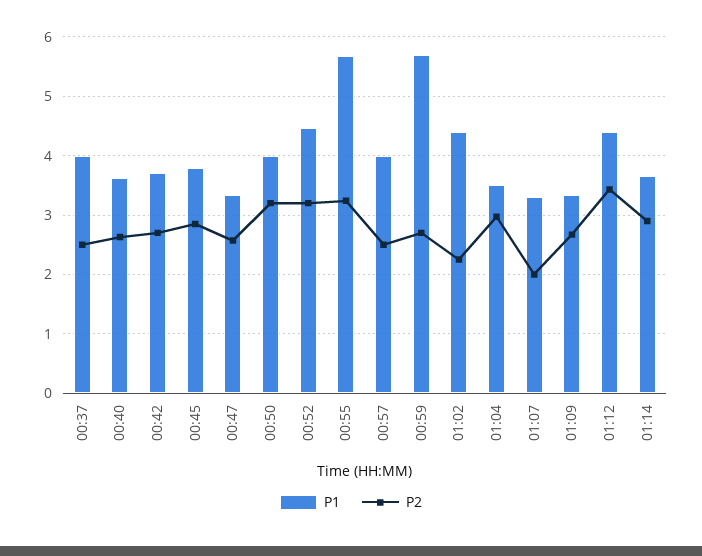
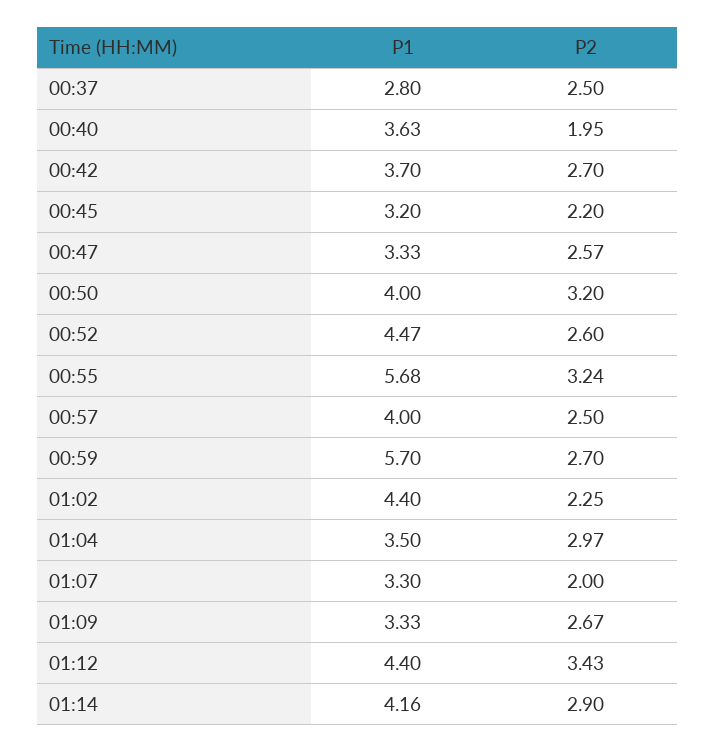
  {
    "P1": {
-     "00:37": 4,
+     "00:37": 2.8,
      "00:40": 3.63,
      "00:42": 3.7,
-     "00:45": 3.8,
+     "00:45": 3.2,
      "00:47": 3.33,
      "00:50": 4,
      "00:52": 4.47,
      "00:55": 5.68,
      "00:57": 4,
      "00:59": 5.7,
      "01:02": 4.4,
      "01:04": 3.5,
      "01:07": 3.3,
      "01:09": 3.33,
      "01:12": 4.4,
-     "01:14": 3.6
+     "01:14": 4.16
    },
    "P2": {
      "00:37": 2.5,
-     "00:40": 2.6,
+     "00:40": 1.95,
      "00:42": 2.7,
-     "00:45": 2.8,
+     "00:45": 2.2,
      "00:47": 2.57,
      "00:50": 3.2,
-     "00:52": 3.2,
+     "00:52": 2.6,
      "00:55": 3.24,
      "00:57": 2.5,
      "00:59": 2.7,
      "01:02": 2.25,
      "01:04": 2.97,
      "01:07": 2,
      "01:09": 2.67,
      "01:12": 3.43,
      "01:14": 2.9
    }
  }

